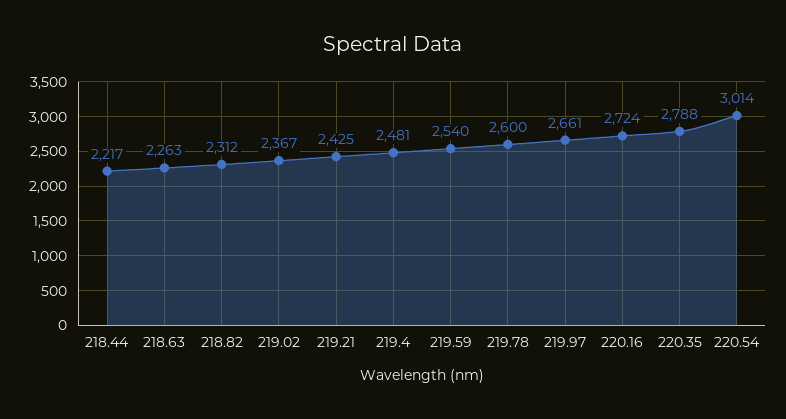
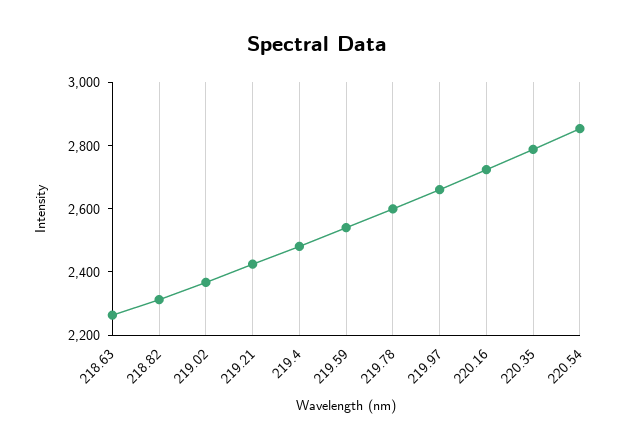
  {
-   "218.44": 2217,
    "218.63": 2263,
    "218.82": 2312,
    "219.02": 2367,
    "219.21": 2425,
    "219.4": 2481,
    "219.59": 2540,
    "219.78": 2600,
    "219.97": 2661,
    "220.16": 2724,
    "220.35": 2788,
-   "220.54": 3014
+   "220.54": 2850
  }

